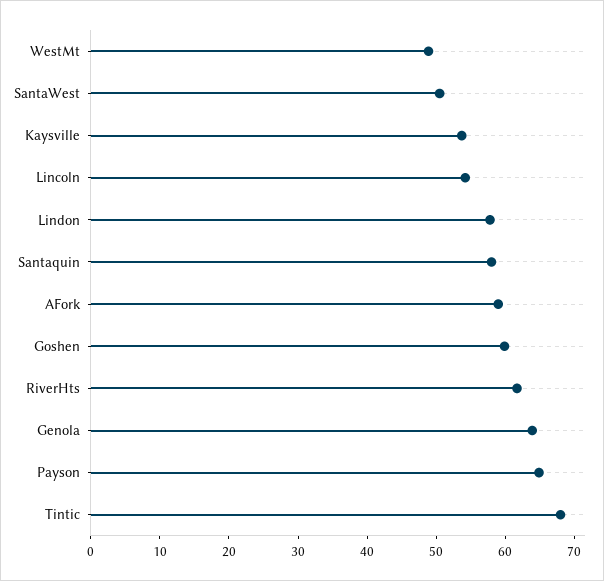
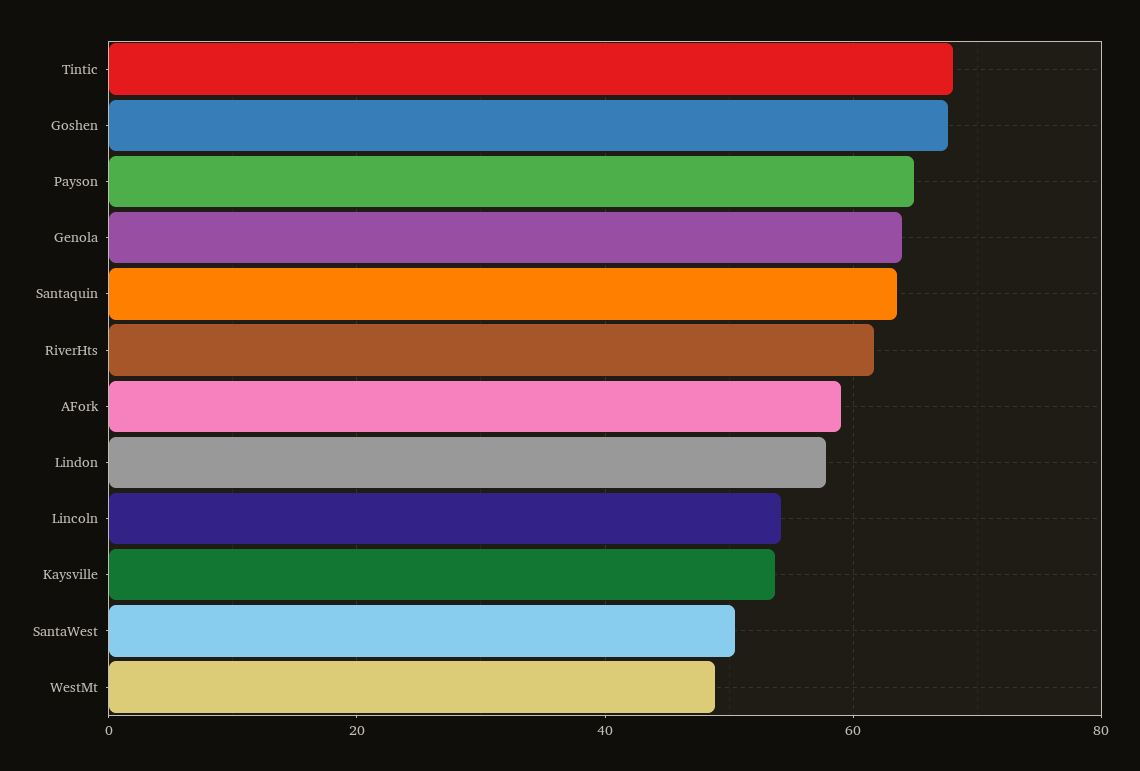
  {
    "WestMt": 48,
    "SantaWest": 50,
    "Kaysville": 54,
    "Lincoln": 54,
    "Lindon": 58,
-   "Santaquin": 58,
+   "Santaquin": 64,
    "AFork": 60,
-   "Goshen": 60,
+   "Goshen": 68,
    "RiverHts": 62,
    "Genola": 64,
    "Payson": 64,
    "Tintic": 68
  }

